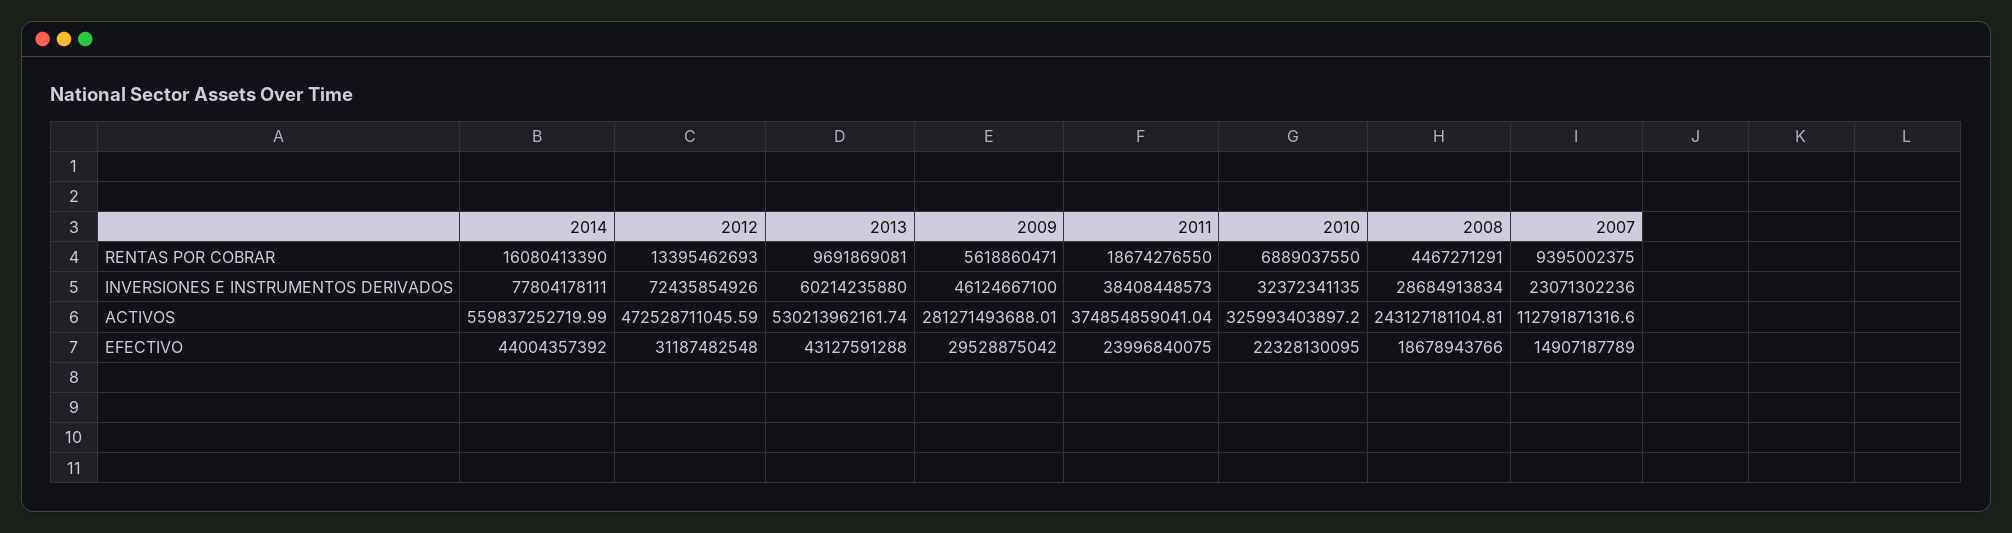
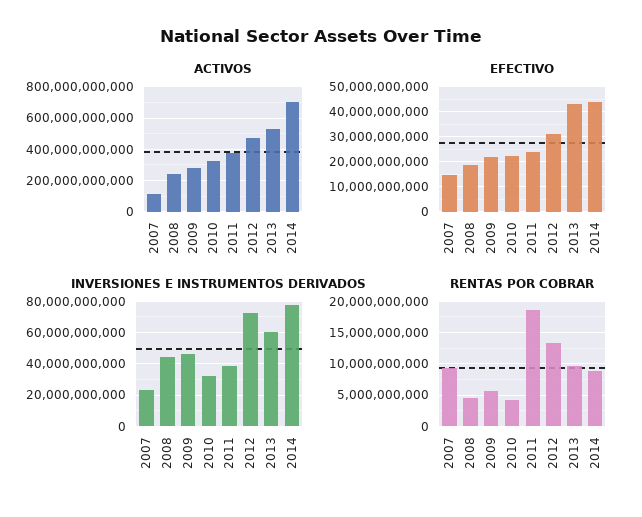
  {
    "RENTAS POR COBRAR": {
-     "2014": 16080413390,
+     "2014": 9000000000,
      "2012": 13395462693,
      "2013": 9691869081,
      "2009": 5618860471,
      "2011": 18674276550,
-     "2010": 6889037550,
+     "2010": 4000000000,
      "2008": 4467271291,
      "2007": 9395002375
    },
    "INVERSIONES E INSTRUMENTOS DERIVADOS": {
      "2014": 77804178111,
      "2012": 72435854926,
      "2013": 60214235880,
      "2009": 46124667100,
      "2011": 38408448573,
      "2010": 32372341135,
-     "2008": 28684913834,
+     "2008": 45000000000,
      "2007": 23071302236
    },
    "ACTIVOS": {
-     "2014": 559837252719.99,
+     "2014": 700000000000,
      "2012": 472528711045.59,
      "2013": 530213962161.74,
      "2009": 281271493688.01,
      "2011": 374854859041.04,
      "2010": 325993403897.2,
      "2008": 243127181104.81,
      "2007": 112791871316.6
    },
    "EFECTIVO": {
      "2014": 44004357392,
      "2012": 31187482548,
      "2013": 43127591288,
-     "2009": 29528875042,
+     "2009": 22500000000,
      "2011": 23996840075,
      "2010": 22328130095,
      "2008": 18678943766,
      "2007": 14907187789
    }
  }

